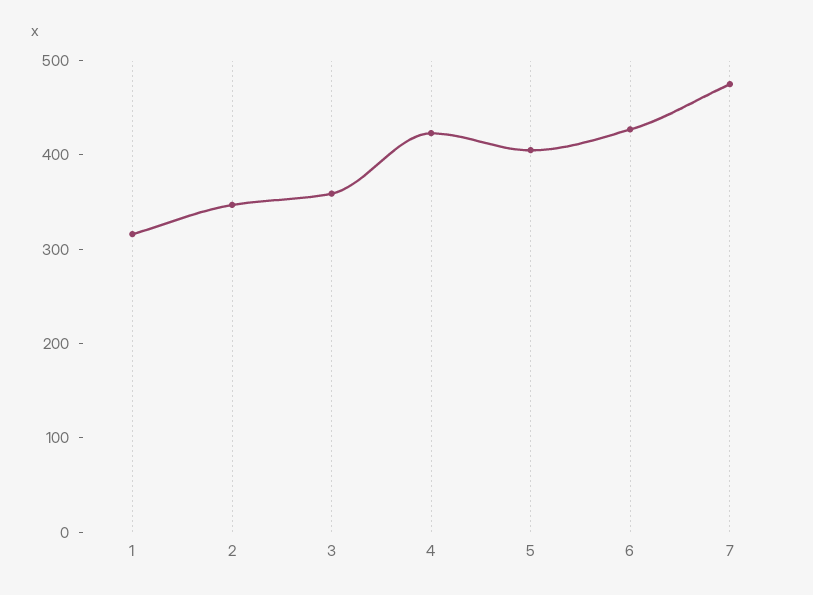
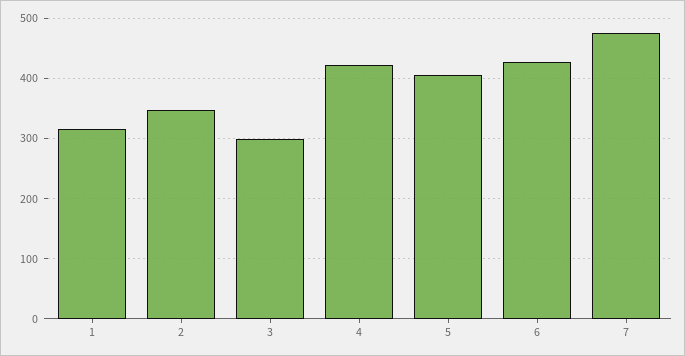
  {
    "1": 320,
    "2": 350,
-   "3": 360,
+   "3": 300,
    "4": 420,
    "5": 410,
    "6": 430,
    "7": 480
  }

